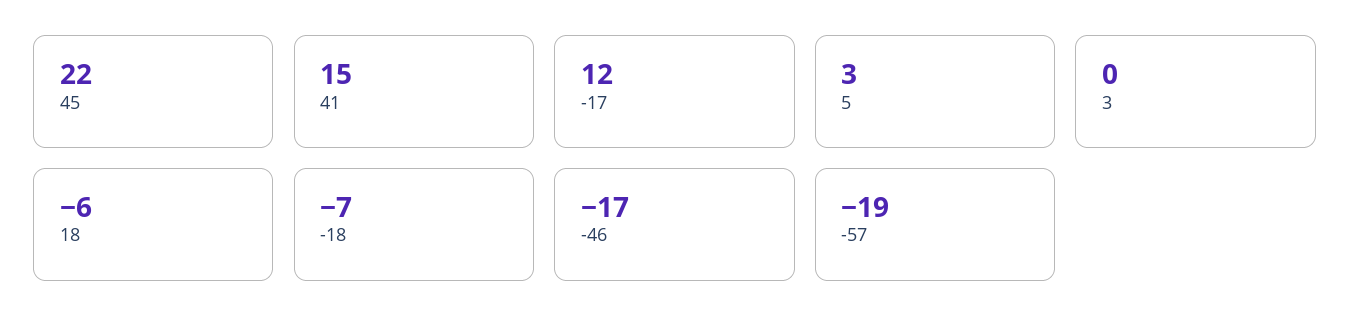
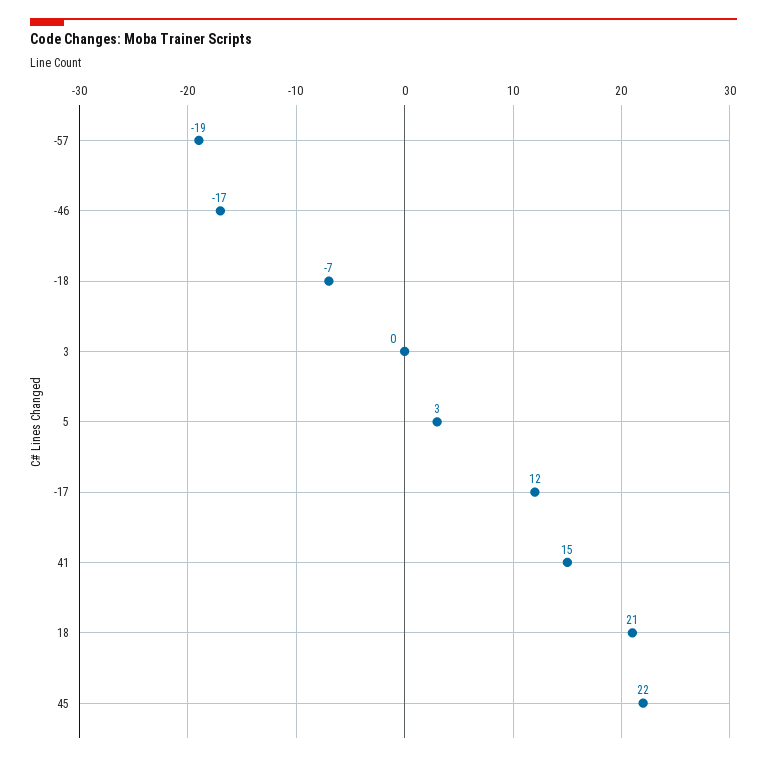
  {
    "45": 22,
    "41": 15,
    "-17": 12,
    "5": 3,
    "3": 0,
-   "18": -6,
+   "18": 21,
    "-18": -7,
    "-46": -17,
    "-57": -19
  }

